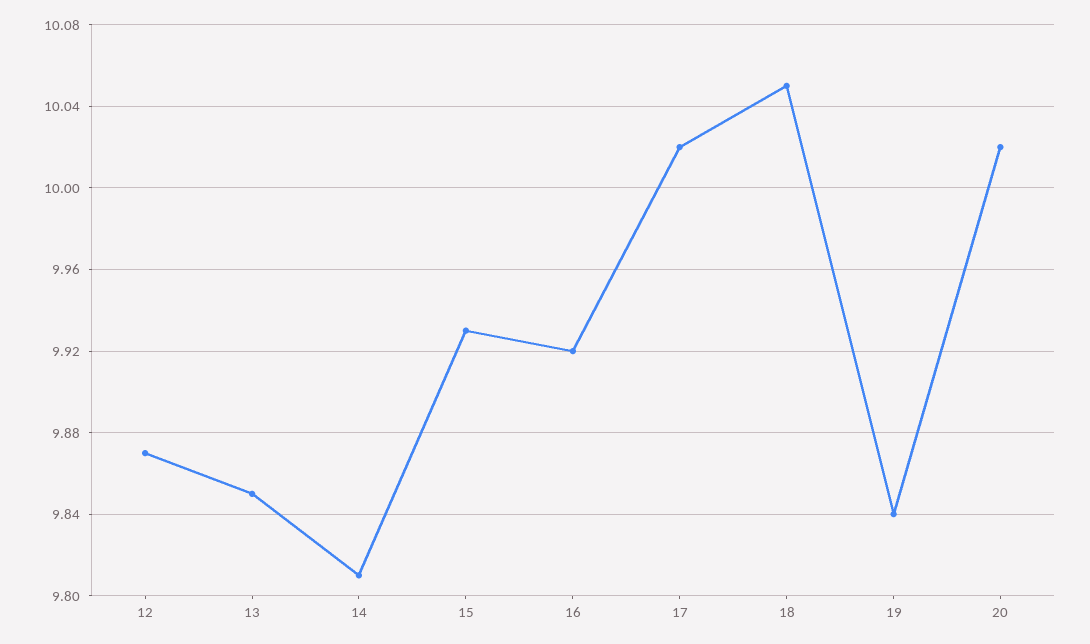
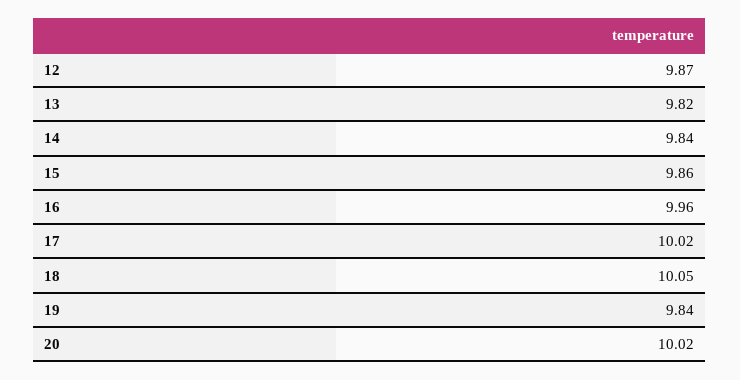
  {
    "12": 9.87,
-   "13": 9.85,
+   "13": 9.82,
-   "14": 9.81,
+   "14": 9.84,
-   "15": 9.93,
+   "15": 9.86,
-   "16": 9.92,
+   "16": 9.96,
    "17": 10.02,
    "18": 10.05,
    "19": 9.84,
    "20": 10.02
  }

